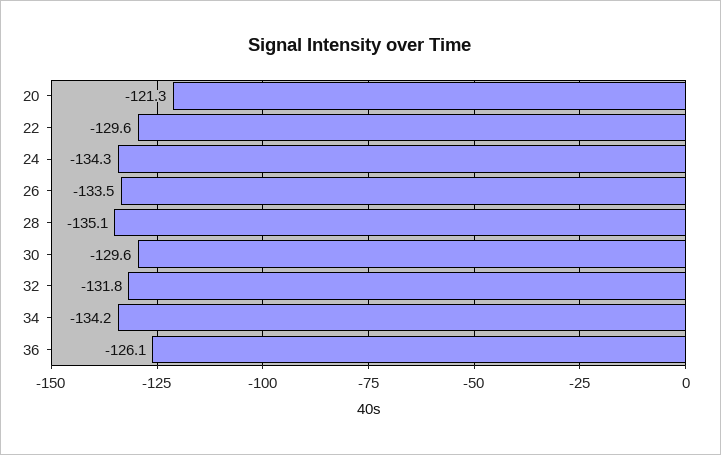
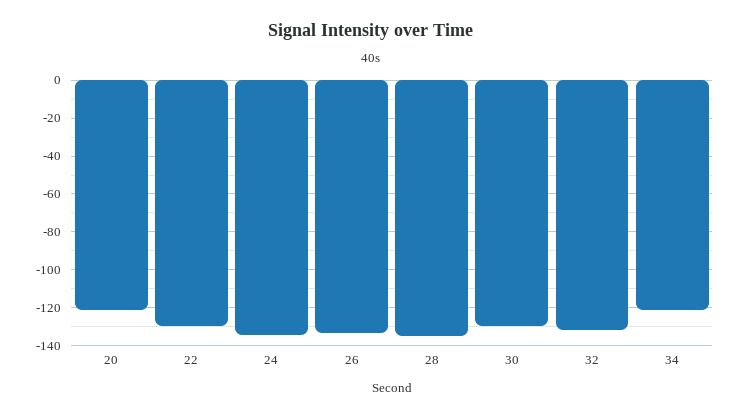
  {
    "20": -121.3,
    "22": -129.6,
    "24": -134.3,
    "26": -133.5,
    "28": -135.1,
    "30": -129.6,
    "32": -131.8,
-   "34": -134.2,
+   "34": -120
-   "36": -126.1
  }

